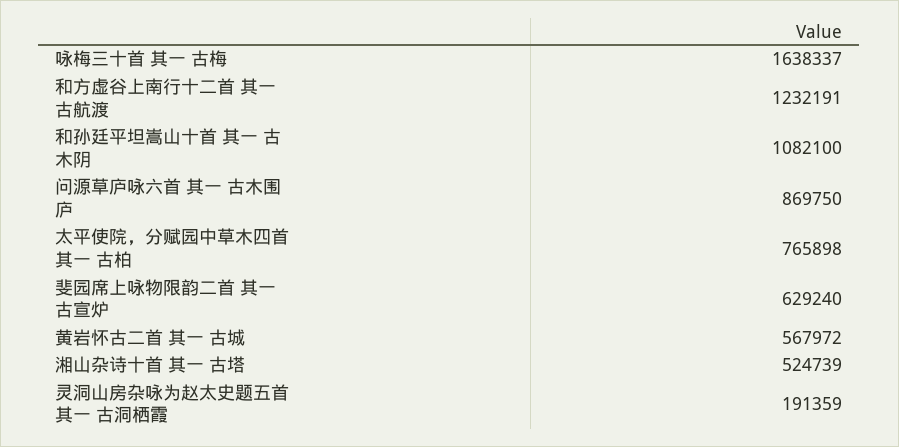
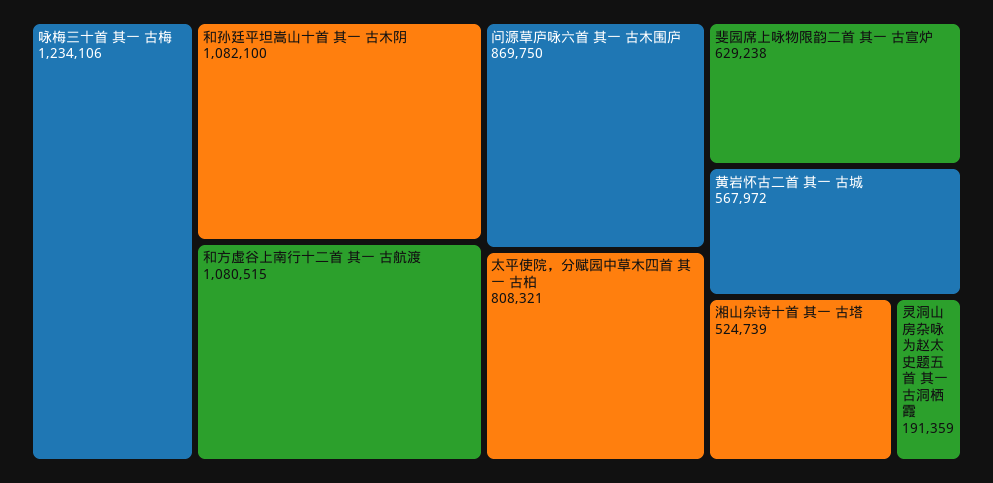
  {
-   "咏梅三十首 其一 古梅": 1638337,
+   "咏梅三十首 其一 古梅": 1234106,
-   "和方虚谷上南行十二首 其一 古航渡": 1232191,
+   "和方虚谷上南行十二首 其一 古航渡": 1080515,
    "和孙廷平坦嵩山十首 其一 古木阴": 1082100,
    "问源草庐咏六首 其一 古木围庐": 869750,
-   "太平使院，分赋园中草木四首 其一 古柏": 765898,
+   "太平使院，分赋园中草木四首 其一 古柏": 808321,
-   "斐园席上咏物限韵二首 其一 古宣炉": 629240,
+   "斐园席上咏物限韵二首 其一 古宣炉": 629238,
    "黄岩怀古二首 其一 古城": 567972,
    "湘山杂诗十首 其一 古塔": 524739,
    "灵洞山房杂咏为赵太史题五首 其一 古洞栖霞": 191359
  }

